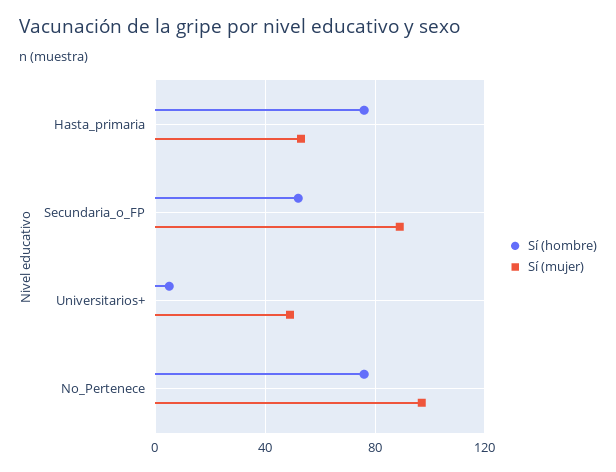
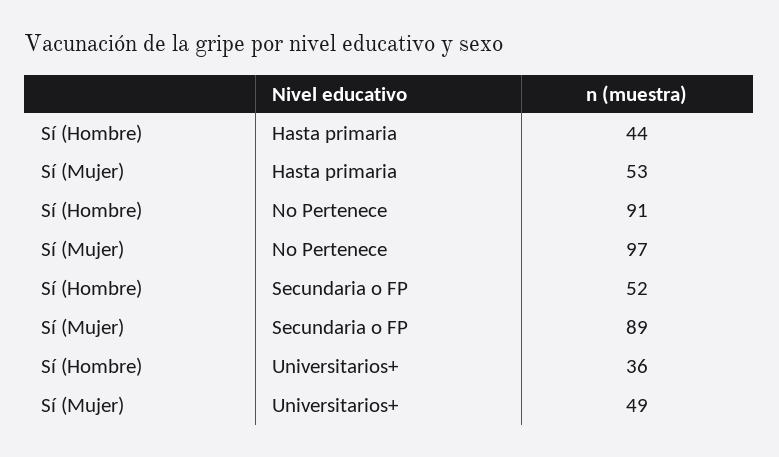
  {
    "Sí (hombre)": {
-     "Hasta_primaria": 75,
+     "Hasta_primaria": 44,
      "Secundaria_o_FP": 52,
-     "Universitarios+": 5,
+     "Universitarios+": 36,
-     "No_Pertenece": 75
+     "No_Pertenece": 91
    },
    "Sí (mujer)": {
      "Hasta_primaria": 53,
      "Secundaria_o_FP": 89,
      "Universitarios+": 49,
      "No_Pertenece": 97
    }
  }

